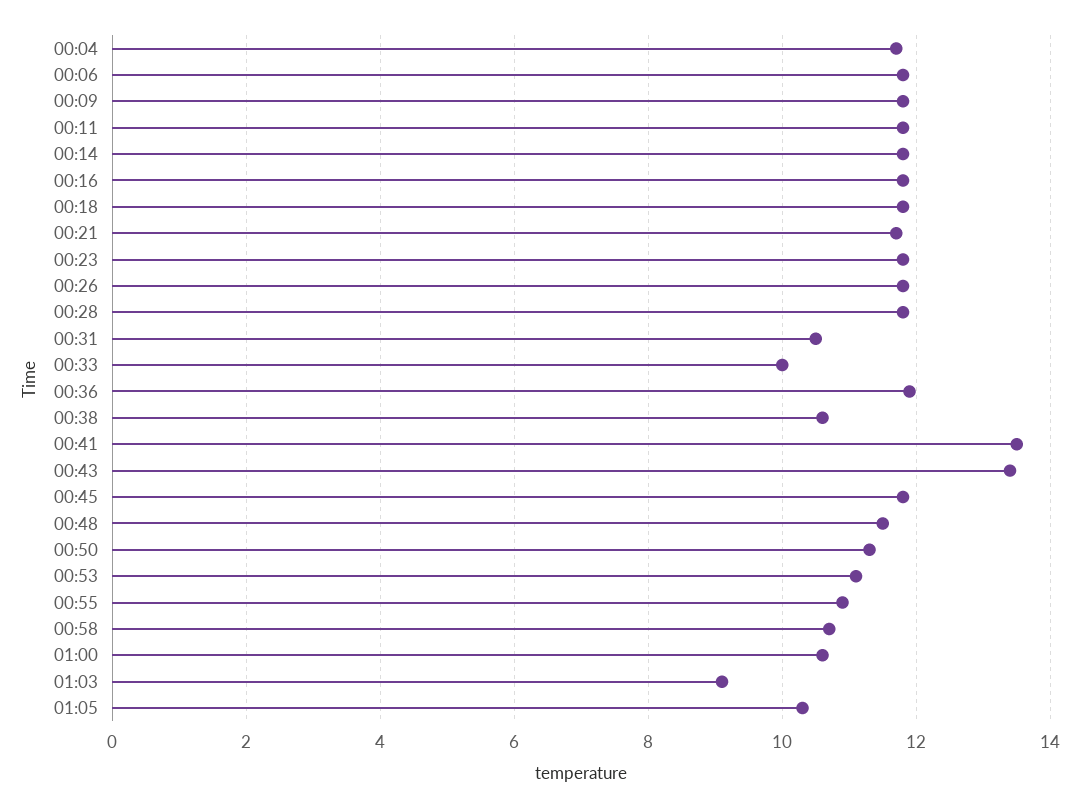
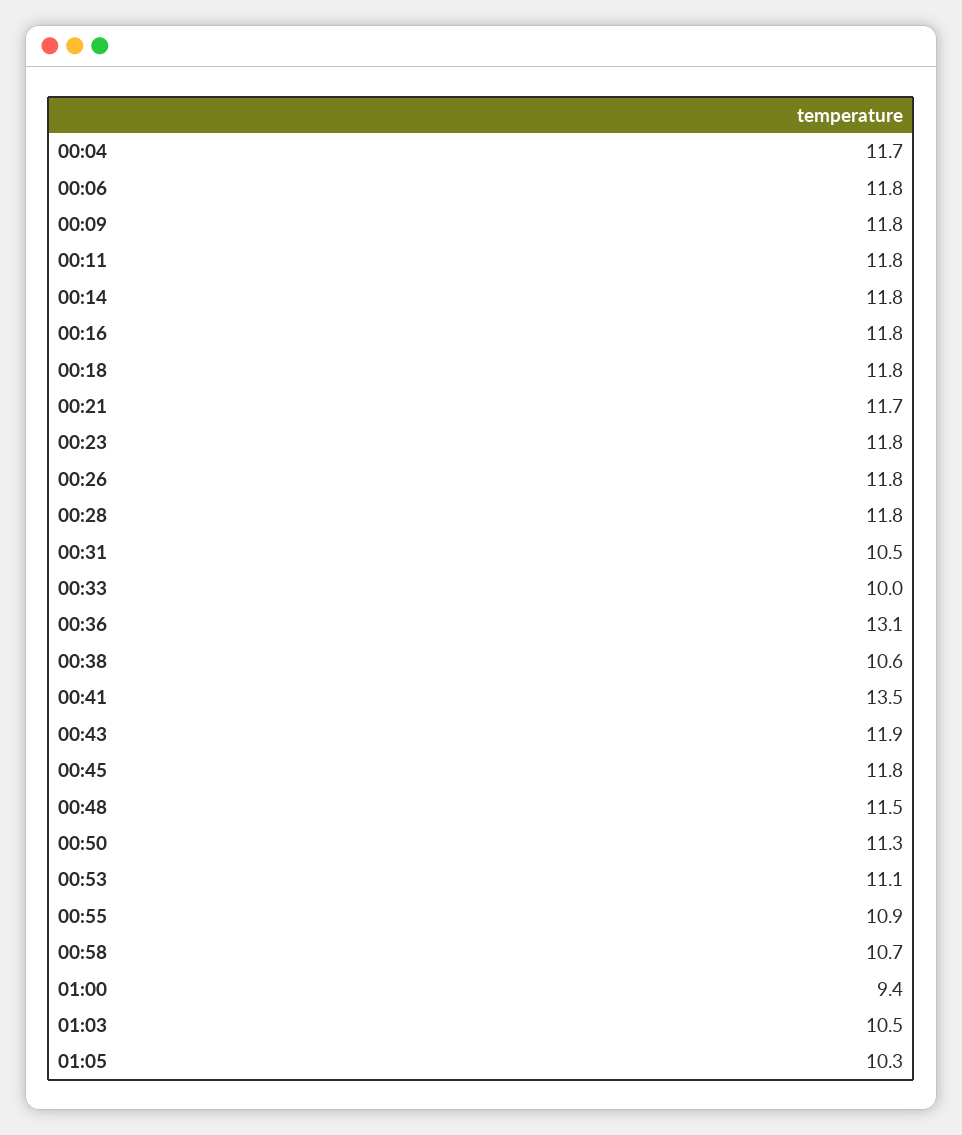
  {
    "00:04": 11.7,
    "00:06": 11.8,
    "00:09": 11.8,
    "00:11": 11.8,
    "00:14": 11.8,
    "00:16": 11.8,
    "00:18": 11.8,
    "00:21": 11.7,
    "00:23": 11.8,
    "00:26": 11.8,
    "00:28": 11.8,
    "00:31": 10.5,
    "00:33": 10,
-   "00:36": 12,
+   "00:36": 13.1,
    "00:38": 10.6,
    "00:41": 13.5,
-   "00:43": 13.5,
+   "00:43": 11.9,
    "00:45": 11.8,
    "00:48": 11.5,
    "00:50": 11.3,
    "00:53": 11.1,
    "00:55": 10.9,
    "00:58": 10.7,
-   "01:00": 10.5,
+   "01:00": 9.4,
-   "01:03": 9,
+   "01:03": 10.5,
    "01:05": 10.3
  }

